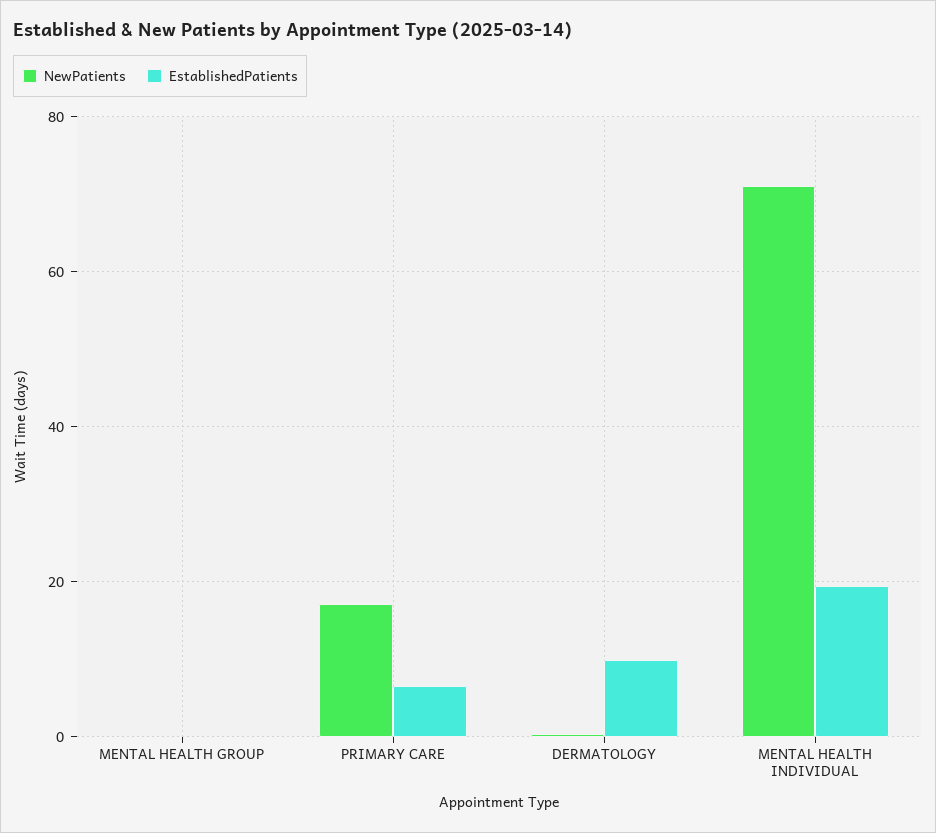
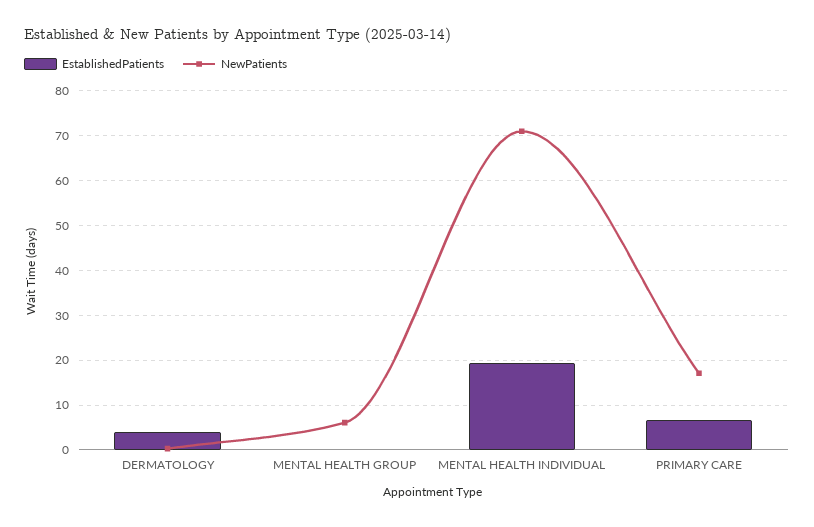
  {
    "NewPatients": {
-     "MENTAL HEALTH GROUP": 0,
+     "MENTAL HEALTH GROUP": 6,
      "PRIMARY CARE": 18,
      "DERMATOLOGY": 0,
      "MENTAL HEALTH INDIVIDUAL": 72
    },
    "EstablishedPatients": {
      "MENTAL HEALTH GROUP": 0,
      "PRIMARY CARE": 6,
-     "DERMATOLOGY": 10,
+     "DERMATOLOGY": 4,
      "MENTAL HEALTH INDIVIDUAL": 20
    }
  }

